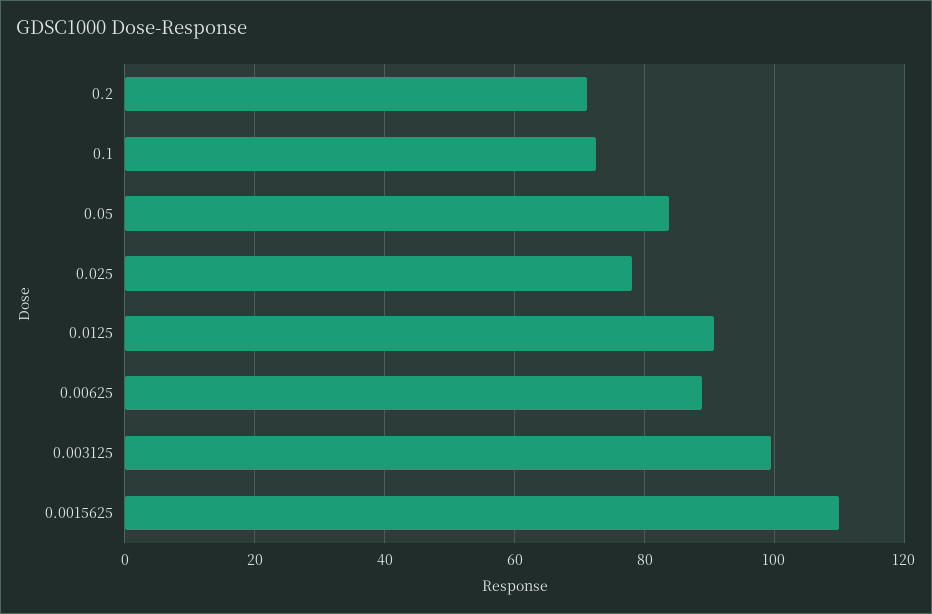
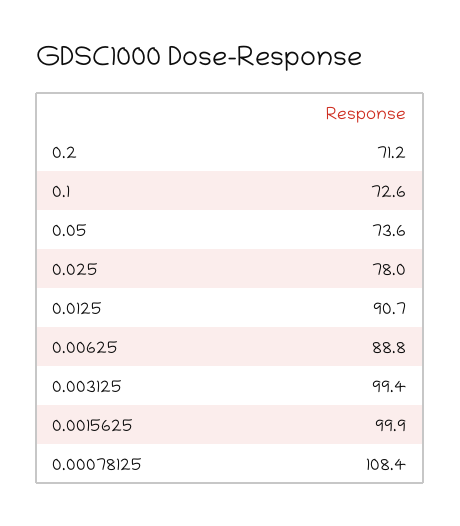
  {
    "0.2": 71.2,
    "0.1": 72.6,
-   "0.05": 84,
+   "0.05": 73.6,
    "0.025": 78,
    "0.0125": 90.7,
    "0.00625": 88.8,
    "0.003125": 99.4,
-   "0.0015625": 110
+   "0.0015625": 99.9,
+   "0.00078125": 108.4
  }

